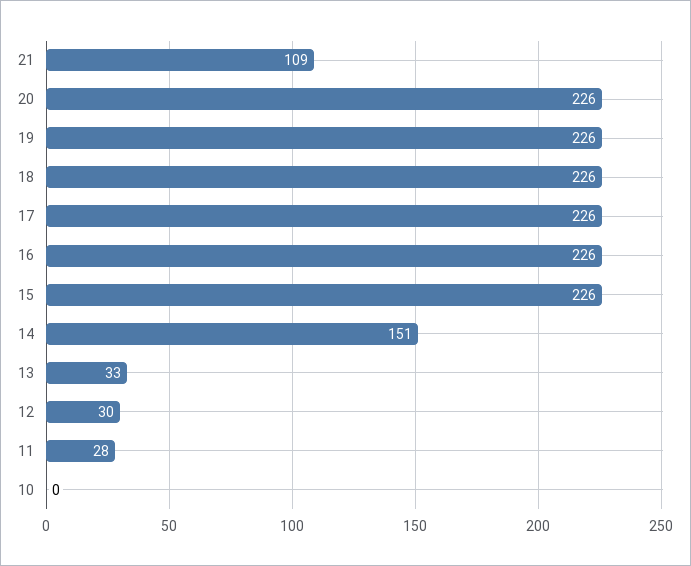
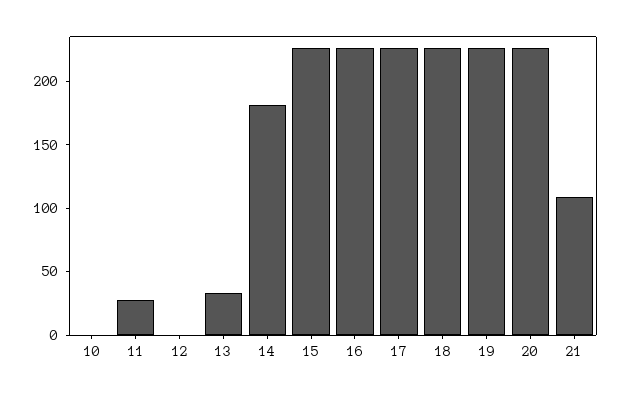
  {
    "21": 109,
    "20": 226,
    "19": 226,
    "18": 226,
    "17": 226,
    "16": 226,
    "15": 226,
-   "14": 151,
+   "14": 180,
    "13": 33,
-   "12": 30,
+   "12": 0,
    "11": 28,
    "10": 0
  }

